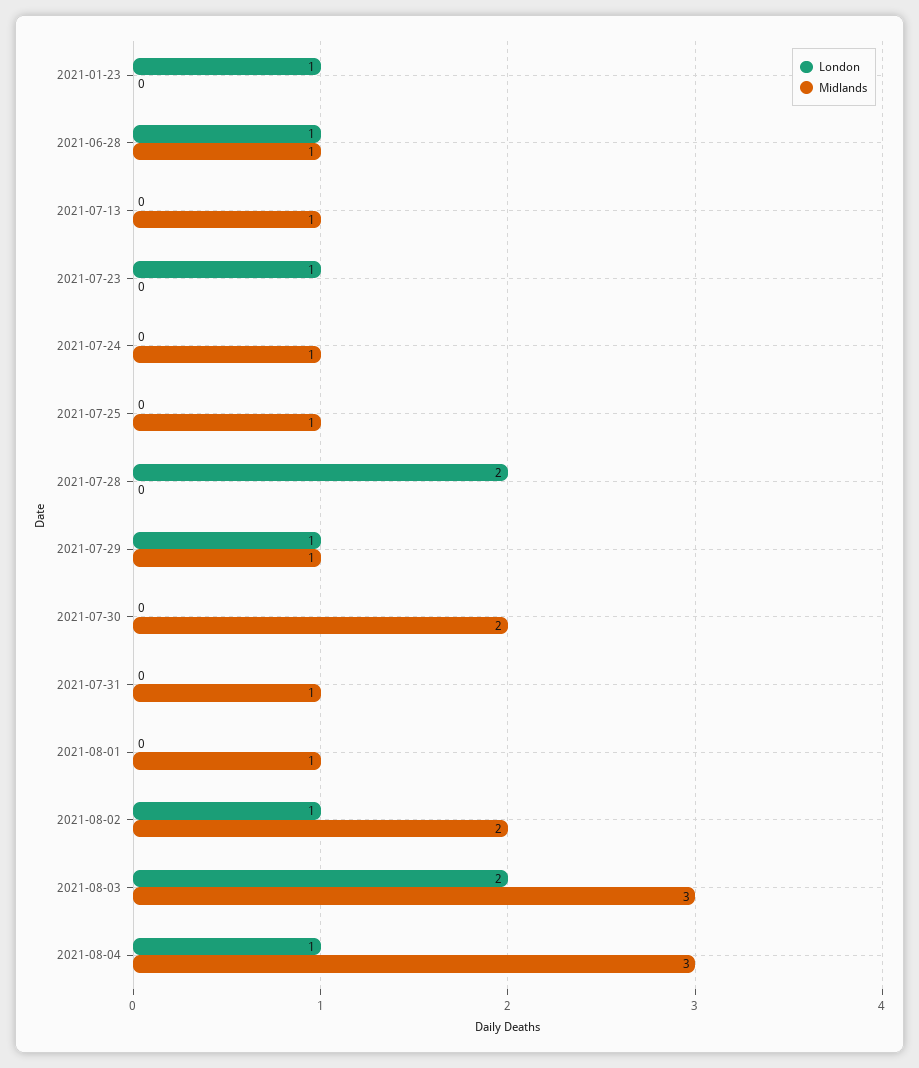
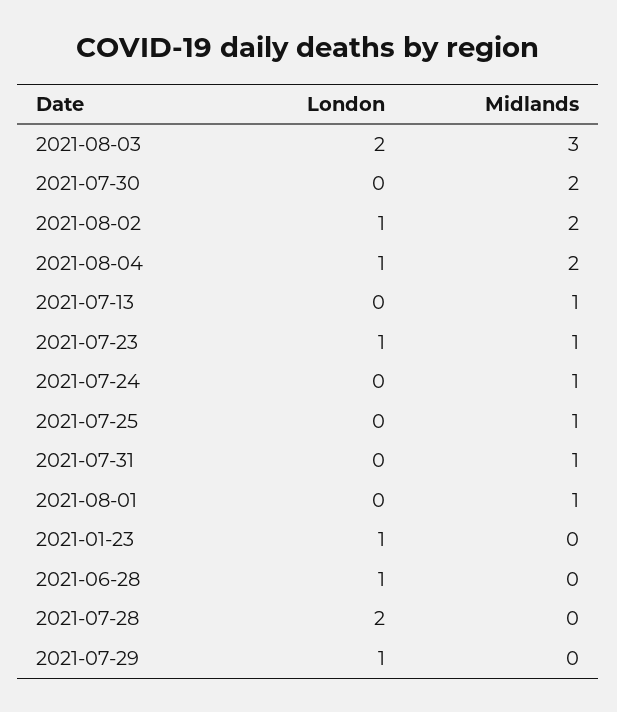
  {
    "London": {
      "2021-01-23": 1,
      "2021-06-28": 1,
      "2021-07-13": 0,
      "2021-07-23": 1,
      "2021-07-24": 0,
      "2021-07-25": 0,
      "2021-07-28": 2,
      "2021-07-29": 1,
      "2021-07-30": 0,
      "2021-07-31": 0,
      "2021-08-01": 0,
      "2021-08-02": 1,
      "2021-08-03": 2,
      "2021-08-04": 1
    },
    "Midlands": {
      "2021-01-23": 0,
-     "2021-06-28": 1,
+     "2021-06-28": 0,
      "2021-07-13": 1,
-     "2021-07-23": 0,
+     "2021-07-23": 1,
      "2021-07-24": 1,
      "2021-07-25": 1,
      "2021-07-28": 0,
-     "2021-07-29": 1,
+     "2021-07-29": 0,
      "2021-07-30": 2,
      "2021-07-31": 1,
      "2021-08-01": 1,
      "2021-08-02": 2,
      "2021-08-03": 3,
-     "2021-08-04": 3
+     "2021-08-04": 2
    }
  }

